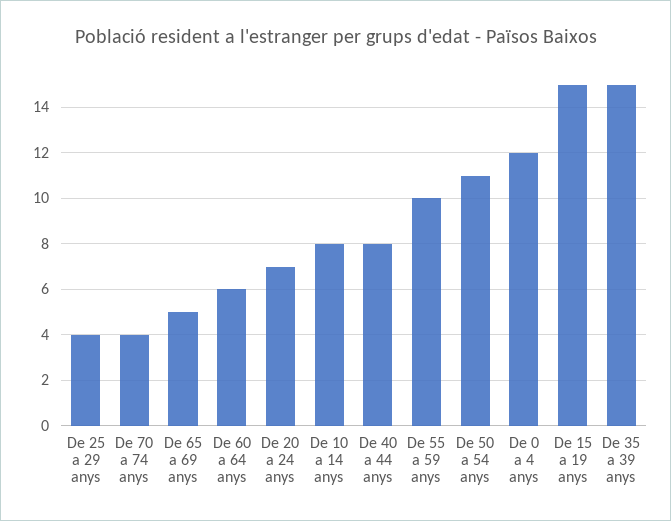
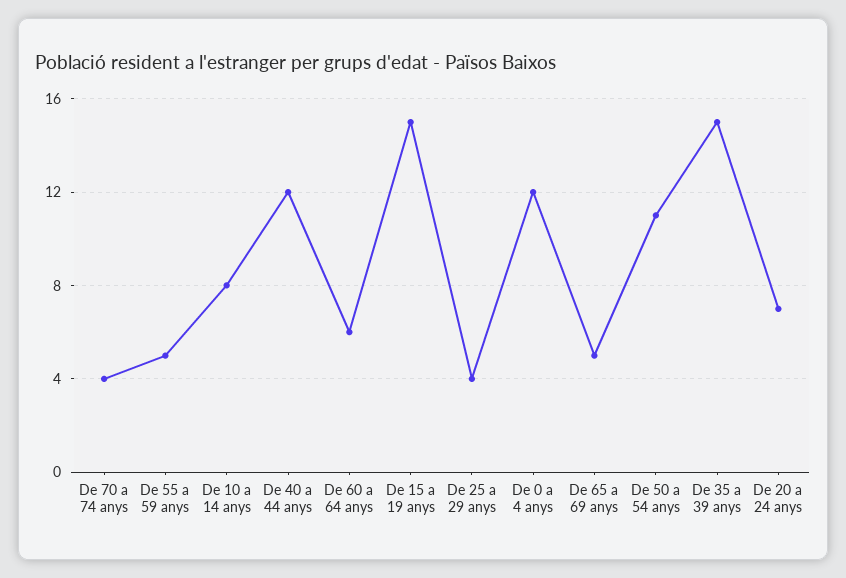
  {
    "De 25 a 29 anys": 4,
    "De 70 a 74 anys": 4,
    "De 65 a 69 anys": 5,
    "De 60 a 64 anys": 6,
    "De 20 a 24 anys": 7,
    "De 10 a 14 anys": 8,
-   "De 40 a 44 anys": 8,
+   "De 40 a 44 anys": 12,
-   "De 55 a 59 anys": 10,
+   "De 55 a 59 anys": 5,
    "De 50 a 54 anys": 11,
    "De 0 a 4 anys": 12,
    "De 15 a 19 anys": 15,
    "De 35 a 39 anys": 15
  }

